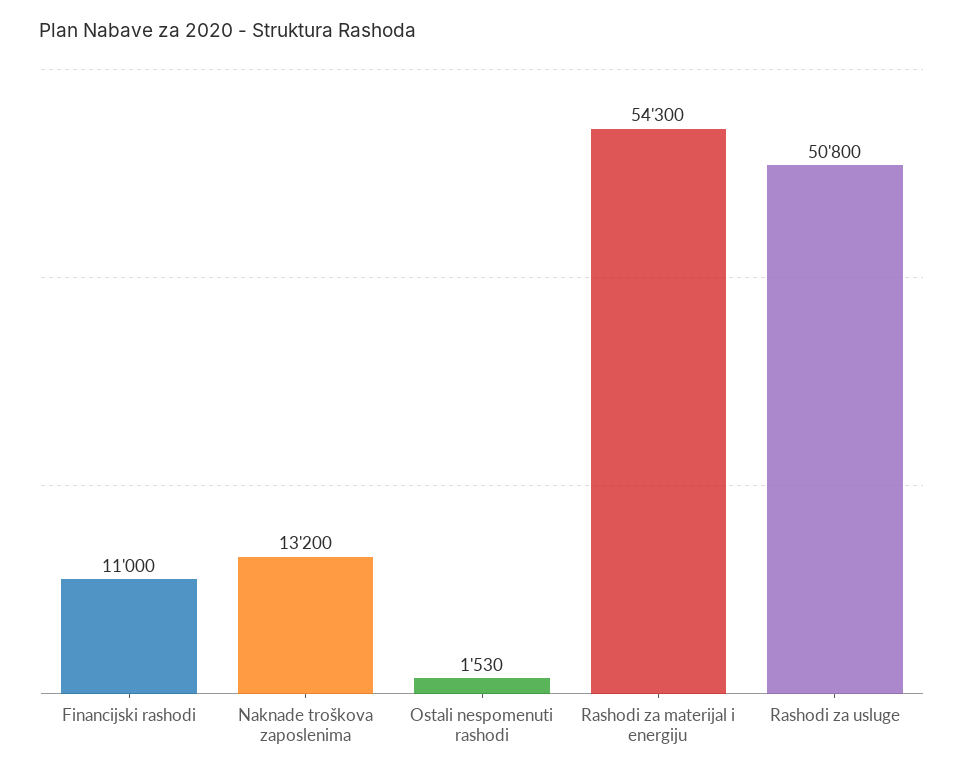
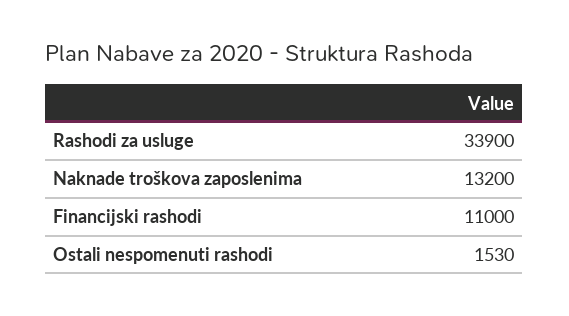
  {
    "Financijski rashodi": 11000,
    "Naknade troškova zaposlenima": 13200,
    "Ostali nespomenuti rashodi": 1530,
-   "Rashodi za materijal i energiju": 54300,
-   "Rashodi za usluge": 50800
+   "Rashodi za usluge": 33900
  }

